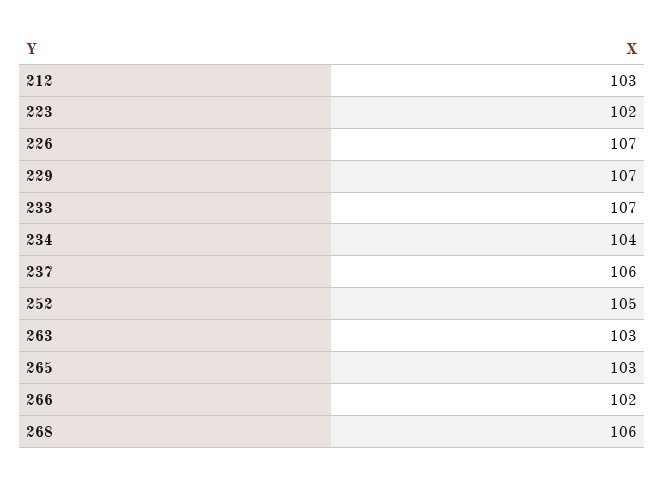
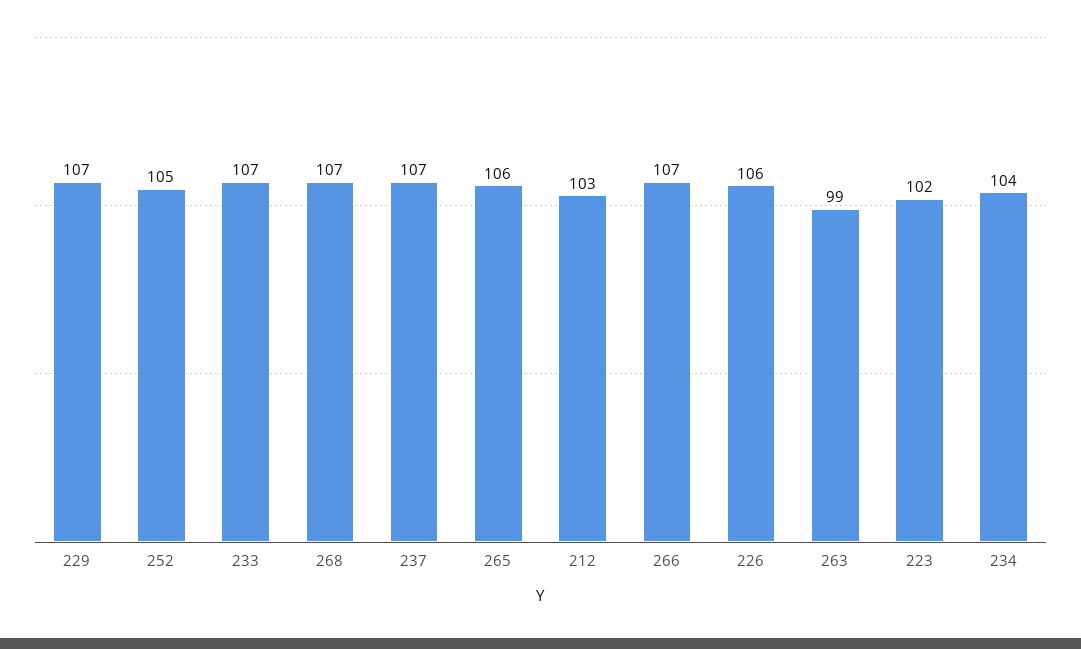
  {
    "212": 103,
    "223": 102,
-   "226": 107,
+   "226": 106,
    "229": 107,
    "233": 107,
    "234": 104,
-   "237": 106,
+   "237": 107,
    "252": 105,
-   "263": 103,
+   "263": 99,
-   "265": 103,
+   "265": 106,
-   "266": 102,
+   "266": 107,
-   "268": 106
+   "268": 107
  }

